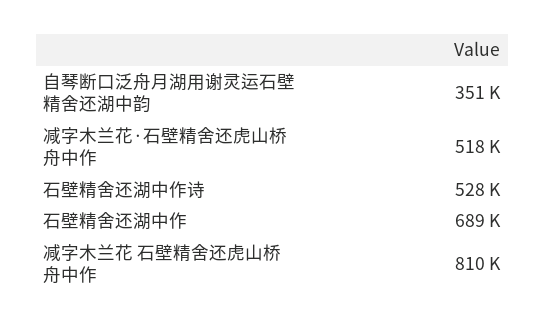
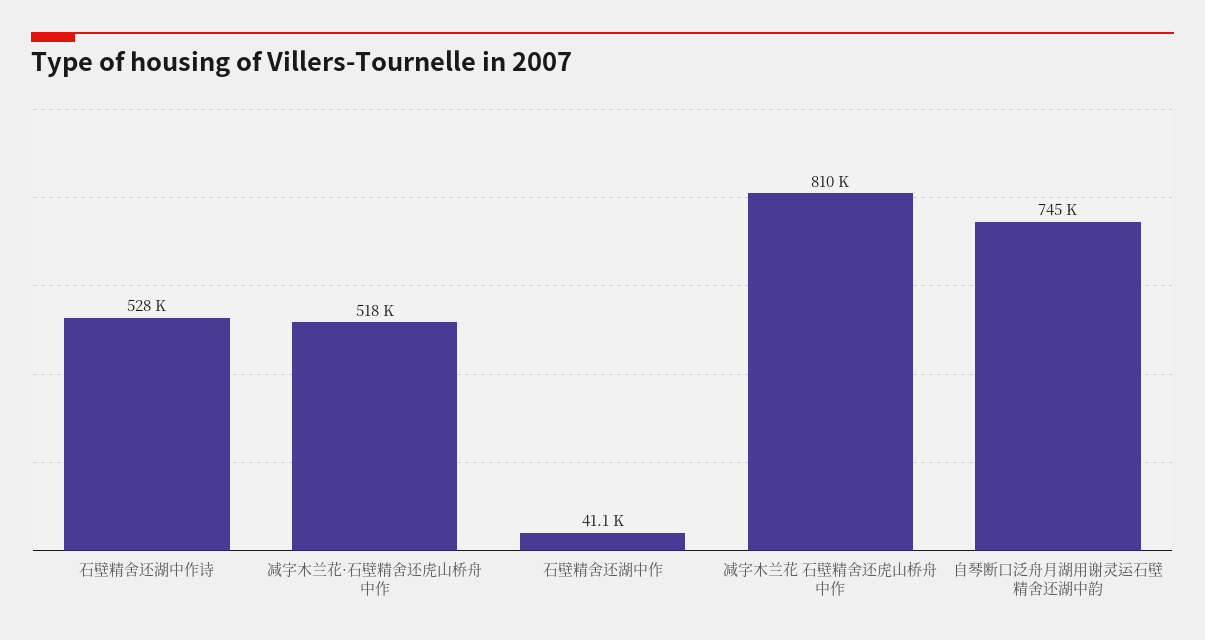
  {
-   "自琴断口泛舟月湖用谢灵运石壁精舍还湖中韵": 351000,
+   "自琴断口泛舟月湖用谢灵运石壁精舍还湖中韵": 745000,
    "减字木兰花·石壁精舍还虎山桥舟中作": 518000,
    "石壁精舍还湖中作诗": 528000,
-   "石壁精舍还湖中作": 689000,
+   "石壁精舍还湖中作": 41100,
    "减字木兰花 石壁精舍还虎山桥舟中作": 810000
  }

